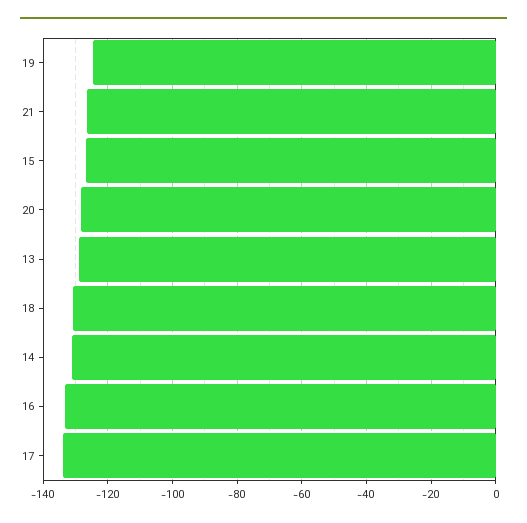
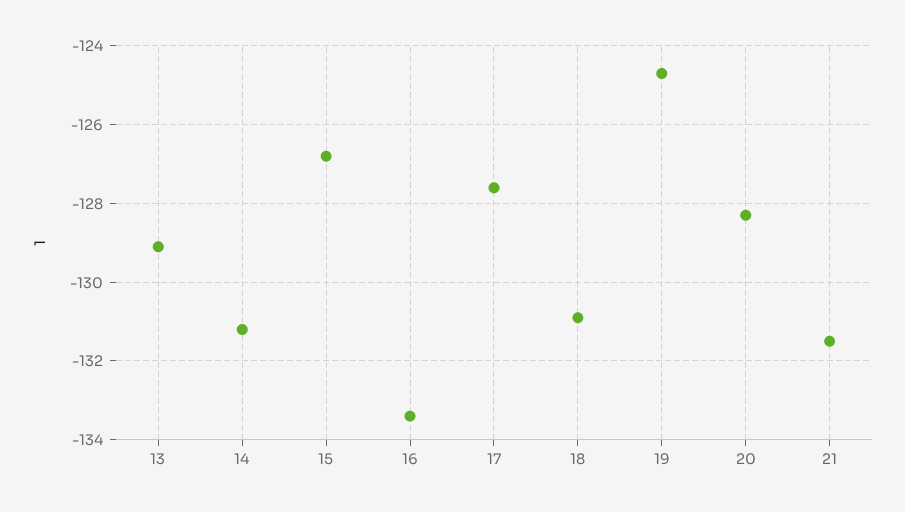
  {
    "19": -124.5,
-   "21": -126,
+   "21": -131.5,
    "15": -127,
    "20": -128.5,
    "13": -129,
    "18": -131,
    "14": -131,
    "16": -133.5,
-   "17": -134
+   "17": -127.5
  }

